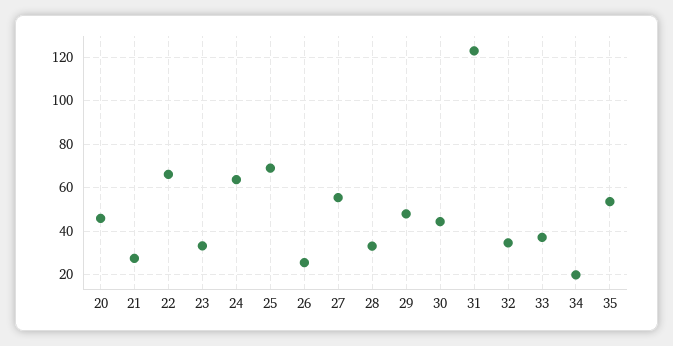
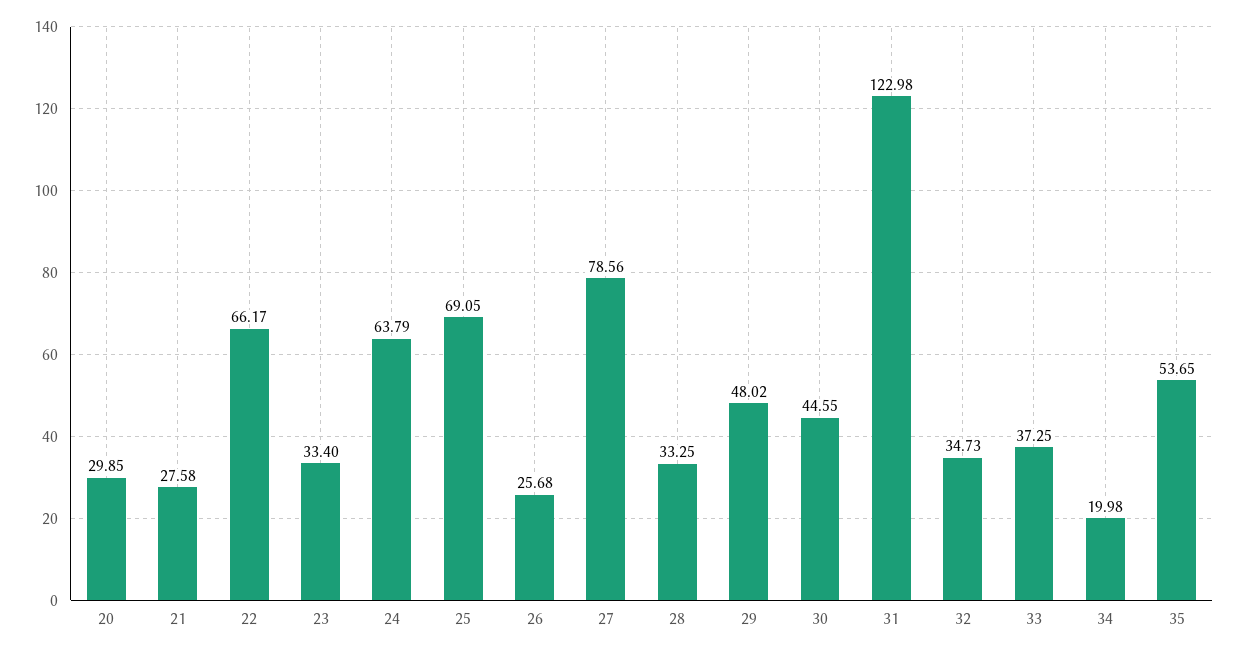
  {
-   "20": 45,
+   "20": 29.85,
    "21": 27.58,
    "22": 66.17,
    "23": 33.4,
    "24": 63.79,
    "25": 69.05,
    "26": 25.68,
-   "27": 55,
+   "27": 78.56,
    "28": 33.25,
    "29": 48.02,
    "30": 44.55,
    "31": 122.98,
    "32": 34.73,
    "33": 37.25,
    "34": 19.98,
    "35": 53.65
  }

